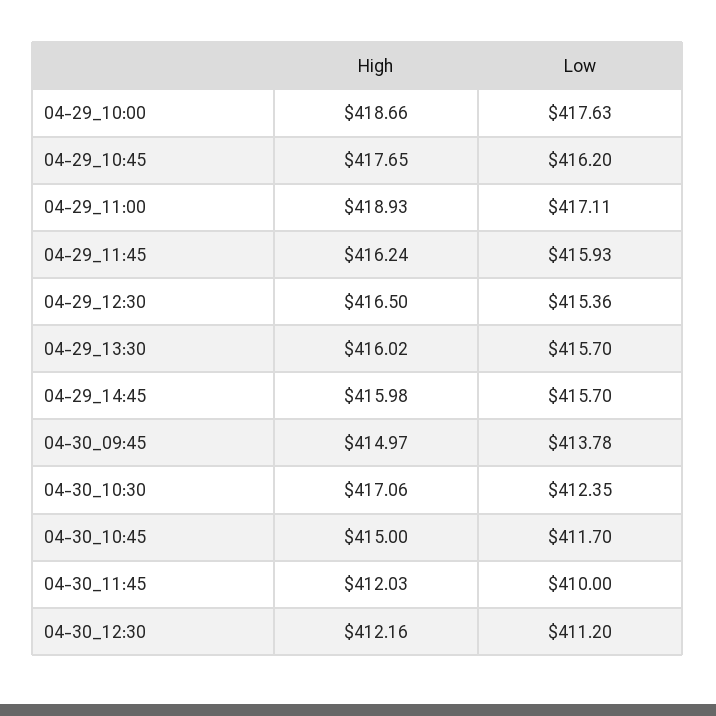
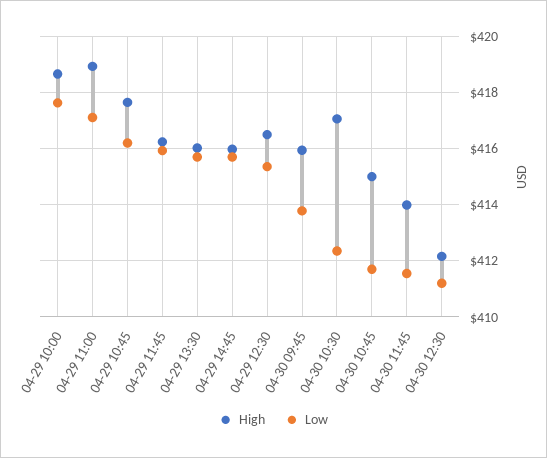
  {
    "High": {
      "04-29_10:00": 418.66,
      "04-29_10:45": 417.65,
      "04-29_11:00": 418.93,
      "04-29_11:45": 416.24,
      "04-29_12:30": 416.5,
      "04-29_13:30": 416.02,
      "04-29_14:45": 415.98,
-     "04-30_09:45": 414.97,
+     "04-30_09:45": 416,
      "04-30_10:30": 417.06,
      "04-30_10:45": 415,
-     "04-30_11:45": 412.03,
+     "04-30_11:45": 414,
      "04-30_12:30": 412.16
    },
    "Low": {
      "04-29_10:00": 417.63,
      "04-29_10:45": 416.2,
      "04-29_11:00": 417.11,
      "04-29_11:45": 415.93,
      "04-29_12:30": 415.36,
      "04-29_13:30": 415.7,
      "04-29_14:45": 415.7,
      "04-30_09:45": 413.78,
      "04-30_10:30": 412.35,
      "04-30_10:45": 411.7,
-     "04-30_11:45": 410,
+     "04-30_11:45": 411.5,
      "04-30_12:30": 411.2
    }
  }

